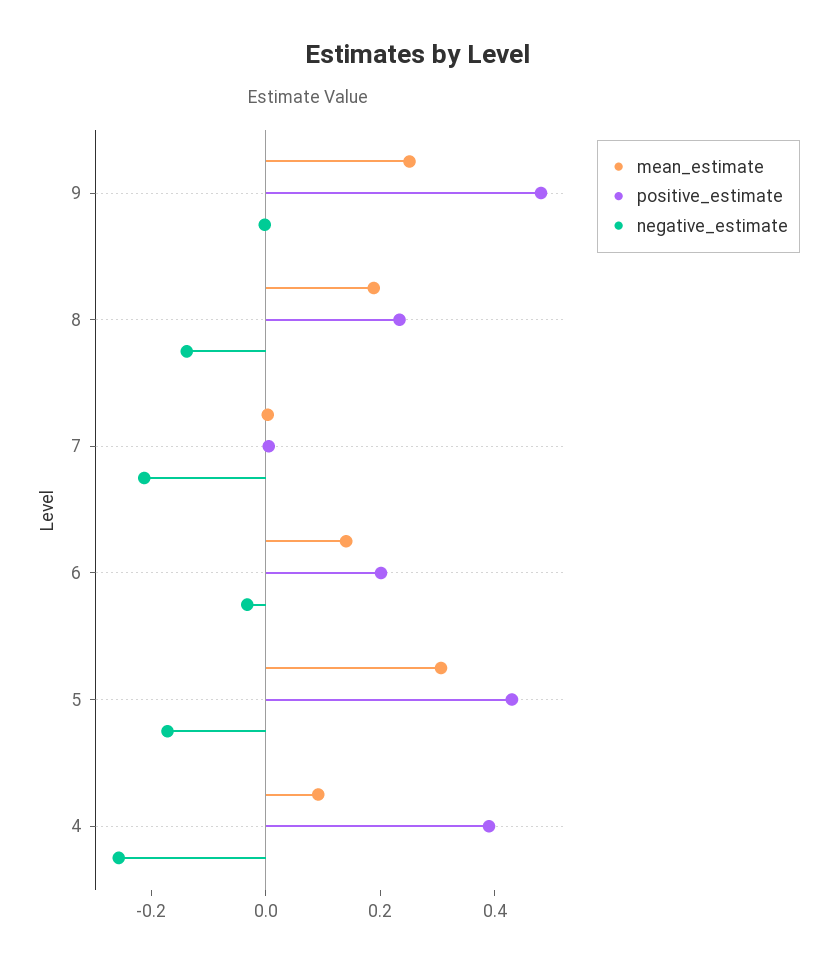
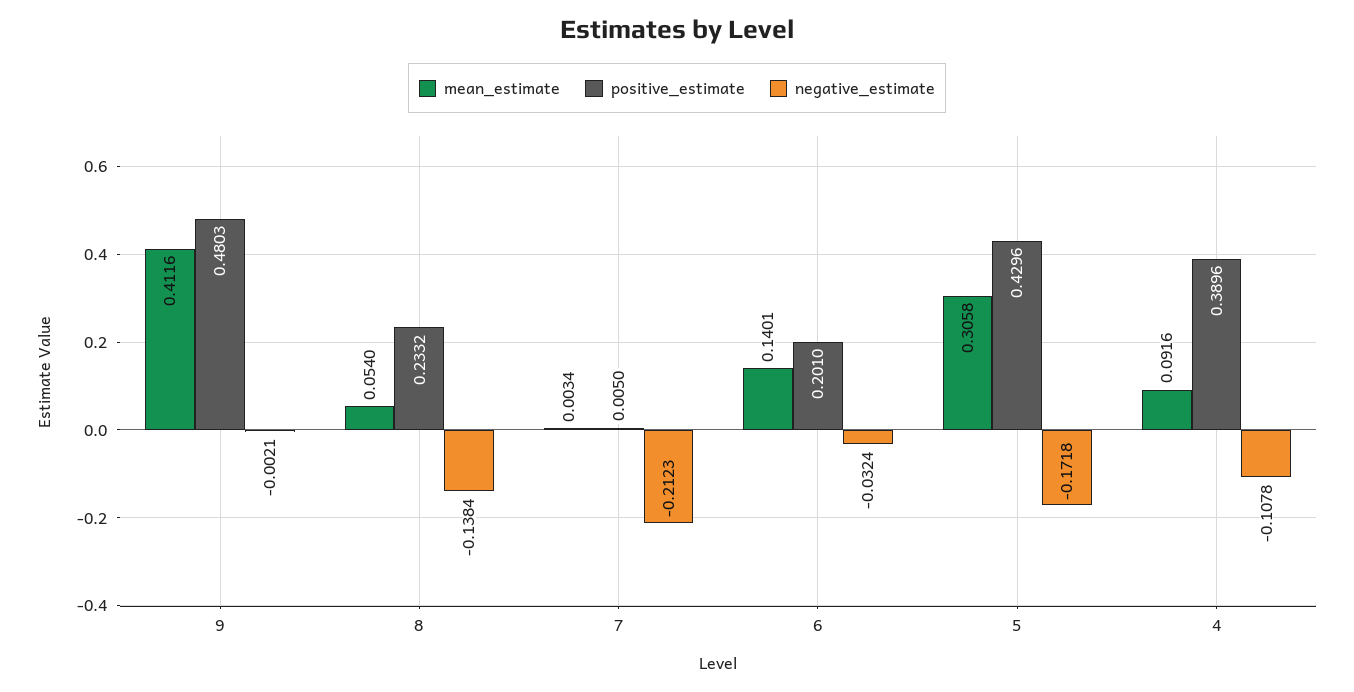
  {
    "mean_estimate": {
-     "9": 0.25,
+     "9": 0.4116,
-     "8": 0.2,
+     "8": 0.054,
      "7": 0.0034,
      "6": 0.1401,
      "5": 0.3058,
      "4": 0.0916
    },
    "positive_estimate": {
      "9": 0.4803,
      "8": 0.2332,
      "7": 0.005,
      "6": 0.201,
      "5": 0.4296,
      "4": 0.3896
    },
    "negative_estimate": {
      "9": -0.0021,
      "8": -0.1384,
      "7": -0.2123,
      "6": -0.0324,
      "5": -0.1718,
-     "4": -0.25
+     "4": -0.1078
    }
  }

